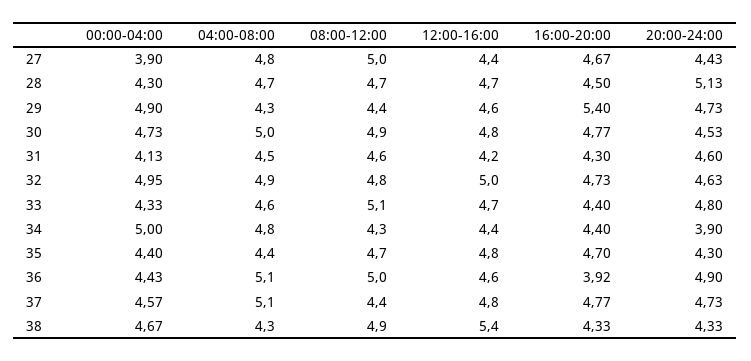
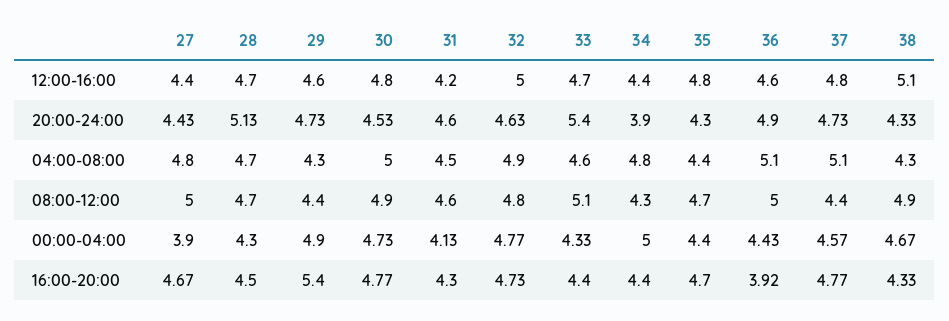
  {
    "00:00-04:00": {
      "27": 3.9,
      "28": 4.3,
      "29": 4.9,
      "30": 4.73,
      "31": 4.13,
-     "32": 4.95,
+     "32": 4.77,
      "33": 4.33,
      "34": 5,
      "35": 4.4,
      "36": 4.43,
      "37": 4.57,
      "38": 4.67
    },
    "04:00-08:00": {
      "27": 4.8,
      "28": 4.7,
      "29": 4.3,
      "30": 5,
      "31": 4.5,
      "32": 4.9,
      "33": 4.6,
      "34": 4.8,
      "35": 4.4,
      "36": 5.1,
      "37": 5.1,
      "38": 4.3
    },
    "08:00-12:00": {
      "27": 5,
      "28": 4.7,
      "29": 4.4,
      "30": 4.9,
      "31": 4.6,
      "32": 4.8,
      "33": 5.1,
      "34": 4.3,
      "35": 4.7,
      "36": 5,
      "37": 4.4,
      "38": 4.9
    },
    "12:00-16:00": {
      "27": 4.4,
      "28": 4.7,
      "29": 4.6,
      "30": 4.8,
      "31": 4.2,
      "32": 5,
      "33": 4.7,
      "34": 4.4,
      "35": 4.8,
      "36": 4.6,
      "37": 4.8,
-     "38": 5.4
+     "38": 5.1
    },
    "16:00-20:00": {
      "27": 4.67,
      "28": 4.5,
      "29": 5.4,
      "30": 4.77,
      "31": 4.3,
      "32": 4.73,
      "33": 4.4,
      "34": 4.4,
      "35": 4.7,
      "36": 3.92,
      "37": 4.77,
      "38": 4.33
    },
    "20:00-24:00": {
      "27": 4.43,
      "28": 5.13,
      "29": 4.73,
      "30": 4.53,
      "31": 4.6,
      "32": 4.63,
-     "33": 4.8,
+     "33": 5.4,
      "34": 3.9,
      "35": 4.3,
      "36": 4.9,
      "37": 4.73,
      "38": 4.33
    }
  }

